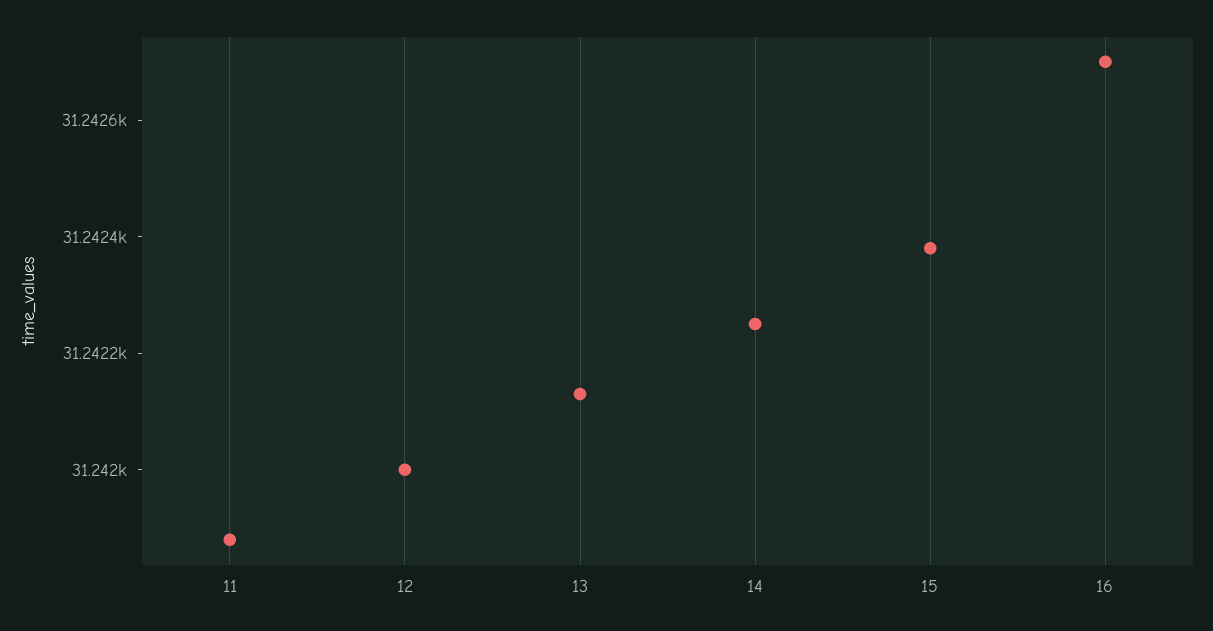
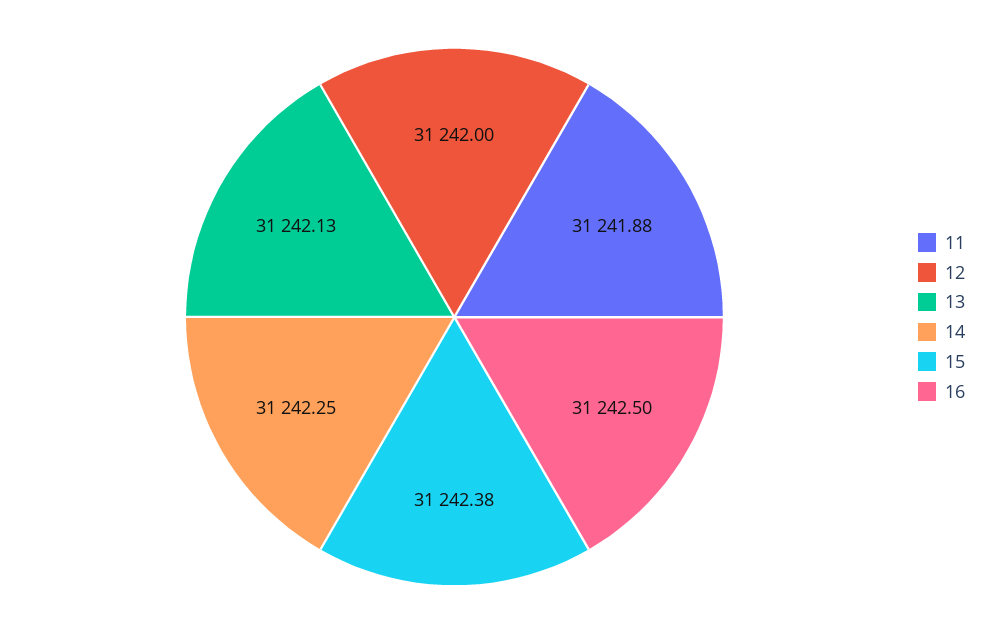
  {
    "11": 31241.88,
    "12": 31242,
    "13": 31242.13,
    "14": 31242.25,
    "15": 31242.38,
-   "16": 31242.7
+   "16": 31242.5
  }

